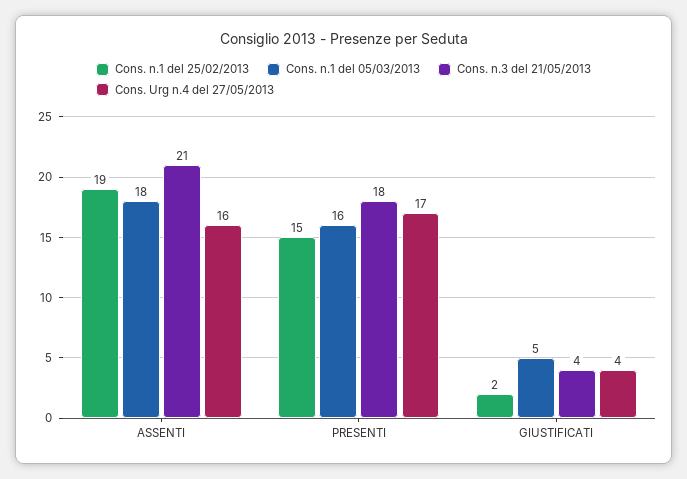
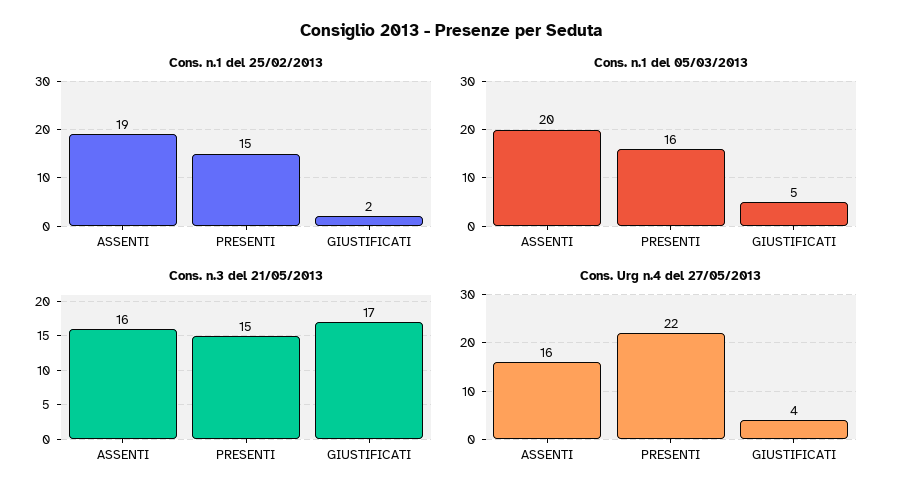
  {
    "Cons. n.1 del 25/02/2013": {
      "ASSENTI": 19,
      "PRESENTI": 15,
      "GIUSTIFICATI": 2
    },
    "Cons. n.1 del 05/03/2013": {
-     "ASSENTI": 18,
+     "ASSENTI": 20,
      "PRESENTI": 16,
      "GIUSTIFICATI": 5
    },
    "Cons. n.3 del 21/05/2013": {
-     "ASSENTI": 21,
+     "ASSENTI": 16,
-     "PRESENTI": 18,
+     "PRESENTI": 15,
-     "GIUSTIFICATI": 4
+     "GIUSTIFICATI": 17
    },
    "Cons. Urg n.4 del 27/05/2013": {
      "ASSENTI": 16,
-     "PRESENTI": 17,
+     "PRESENTI": 22,
      "GIUSTIFICATI": 4
    }
  }

